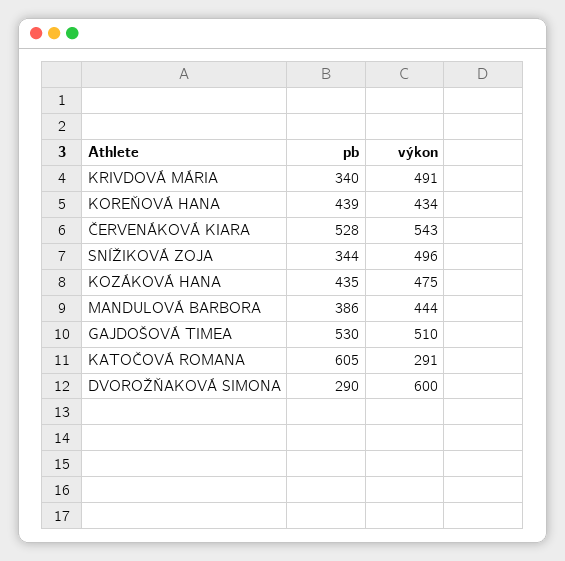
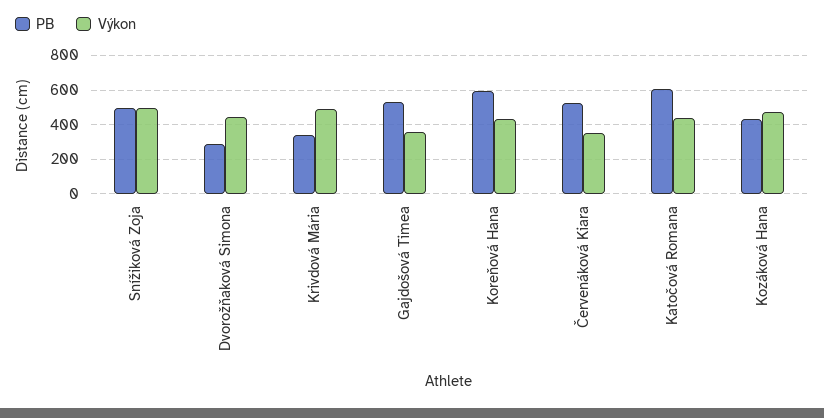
  {
    "pb": {
      "KRIVDOVÁ MÁRIA": 340,
-     "KOREŇOVÁ HANA": 439,
+     "KOREŇOVÁ HANA": 600,
      "ČERVENÁKOVÁ KIARA": 528,
-     "SNÍŽIKOVÁ ZOJA": 344,
+     "SNÍŽIKOVÁ ZOJA": 500,
      "KOZÁKOVÁ HANA": 435,
-     "MANDULOVÁ BARBORA": 386,
      "GAJDOŠOVÁ TIMEA": 530,
      "KATOČOVÁ ROMANA": 605,
      "DVOROŽŇAKOVÁ SIMONA": 290
    },
    "výkon": {
      "KRIVDOVÁ MÁRIA": 491,
      "KOREŇOVÁ HANA": 434,
-     "ČERVENÁKOVÁ KIARA": 543,
+     "ČERVENÁKOVÁ KIARA": 350,
      "SNÍŽIKOVÁ ZOJA": 496,
      "KOZÁKOVÁ HANA": 475,
-     "MANDULOVÁ BARBORA": 444,
-     "GAJDOŠOVÁ TIMEA": 510,
+     "GAJDOŠOVÁ TIMEA": 350,
-     "KATOČOVÁ ROMANA": 291,
+     "KATOČOVÁ ROMANA": 450,
-     "DVOROŽŇAKOVÁ SIMONA": 600
+     "DVOROŽŇAKOVÁ SIMONA": 450
    }
  }

